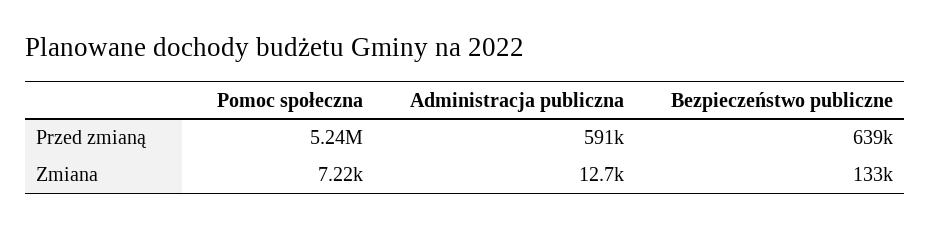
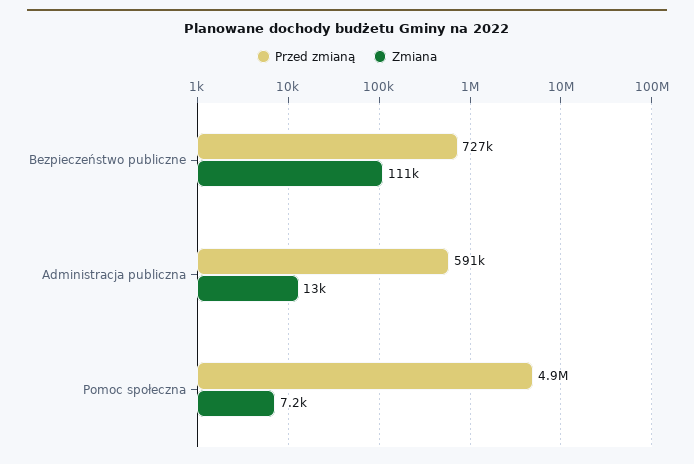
  {
    "Przed zmianą": {
-     "Pomoc społeczna": 5240000,
+     "Pomoc społeczna": 4900000,
      "Administracja publiczna": 591000,
-     "Bezpieczeństwo publiczne": 639000
+     "Bezpieczeństwo publiczne": 727000
    },
    "Zmiana": {
      "Pomoc społeczna": 7220,
      "Administracja publiczna": 12700,
-     "Bezpieczeństwo publiczne": 133000
+     "Bezpieczeństwo publiczne": 111000
    }
  }

